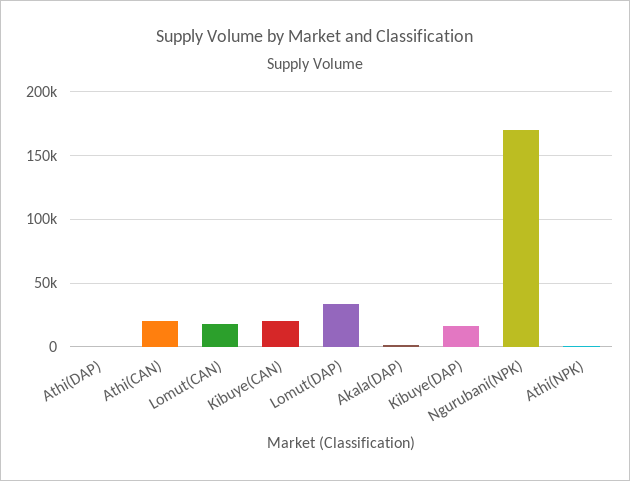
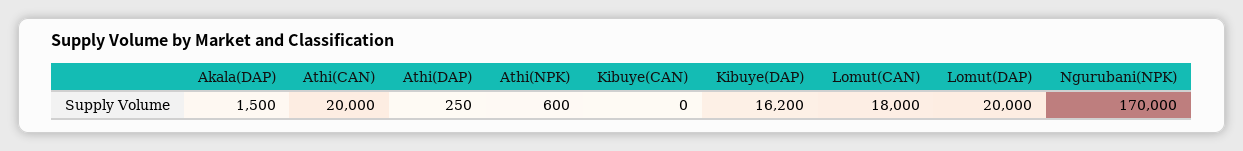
  {
    "Athi(DAP)": 250,
    "Athi(CAN)": 20000,
    "Lomut(CAN)": 18000,
-   "Kibuye(CAN)": 20000,
+   "Kibuye(CAN)": 0,
-   "Lomut(DAP)": 35000,
+   "Lomut(DAP)": 20000,
    "Akala(DAP)": 1500,
    "Kibuye(DAP)": 16200,
    "Ngurubani(NPK)": 170000,
    "Athi(NPK)": 600
  }

